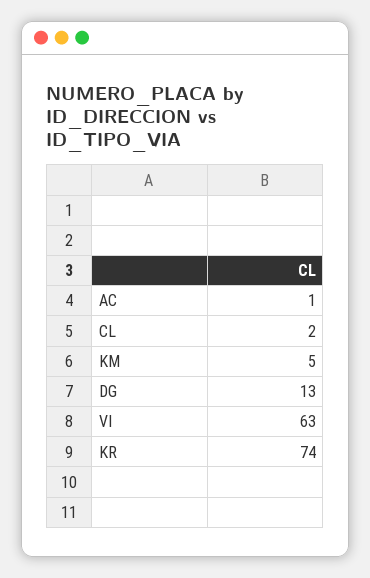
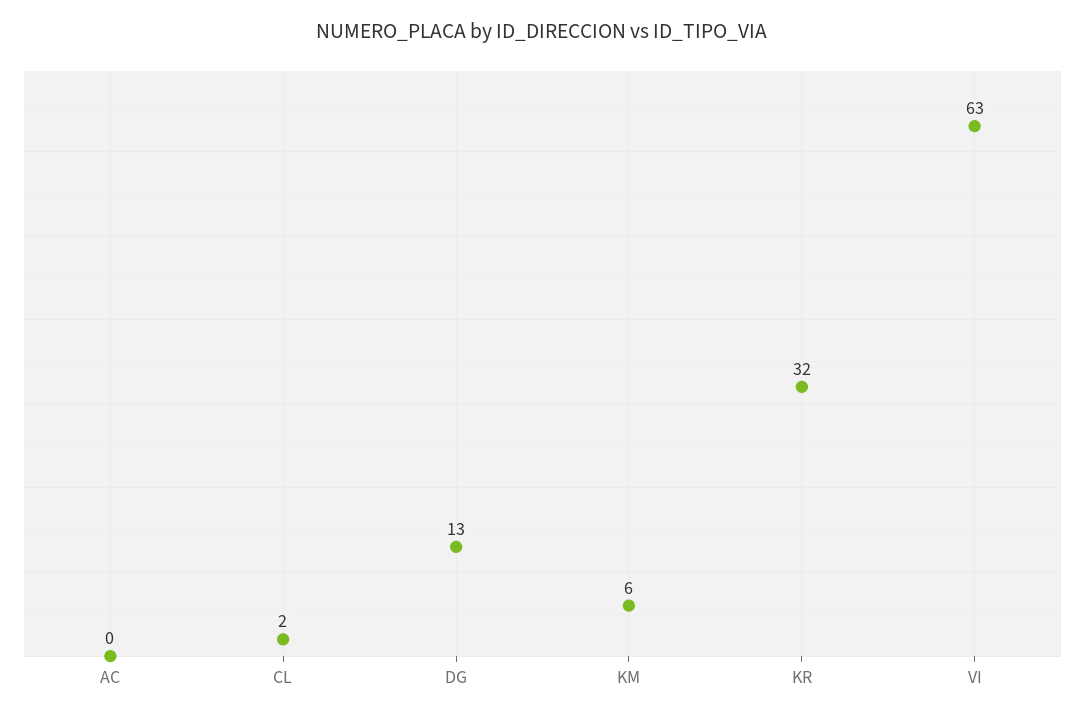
  {
-   "AC": 1,
+   "AC": 0,
    "CL": 2,
-   "KM": 5,
+   "KM": 6,
    "DG": 13,
    "VI": 63,
-   "KR": 74
+   "KR": 32
  }

